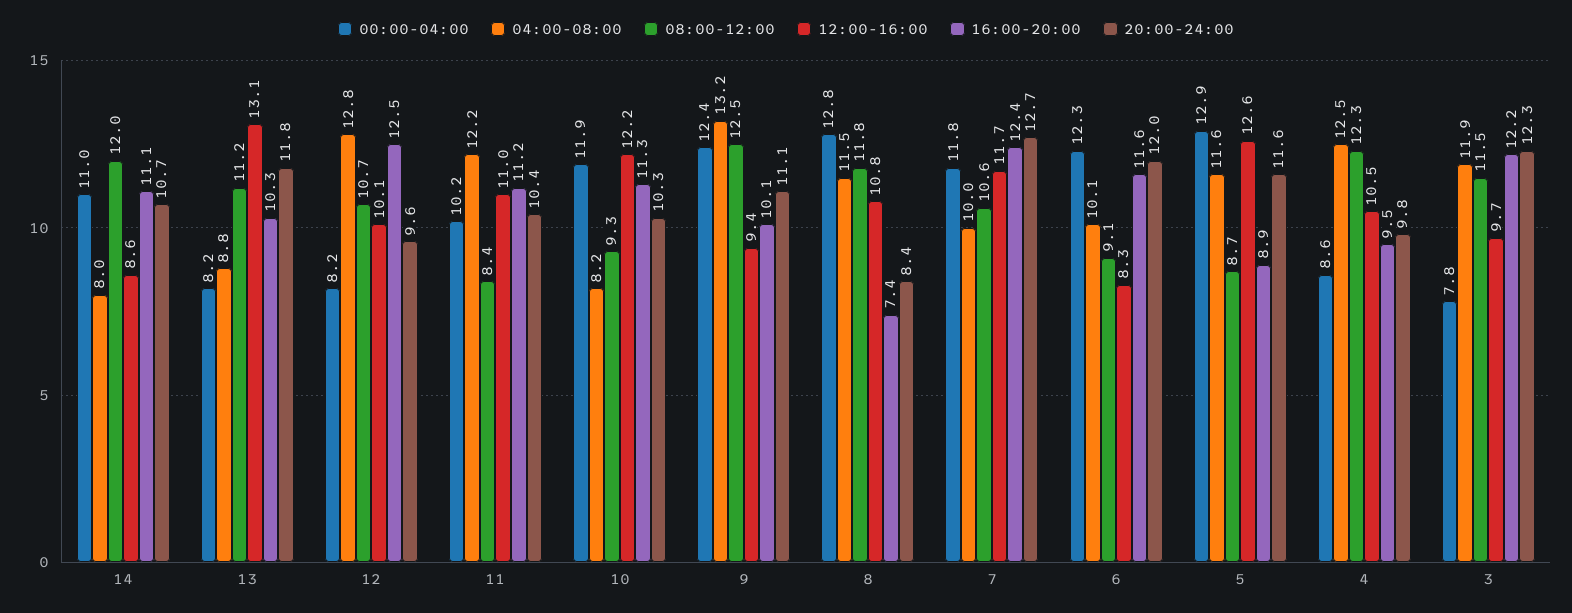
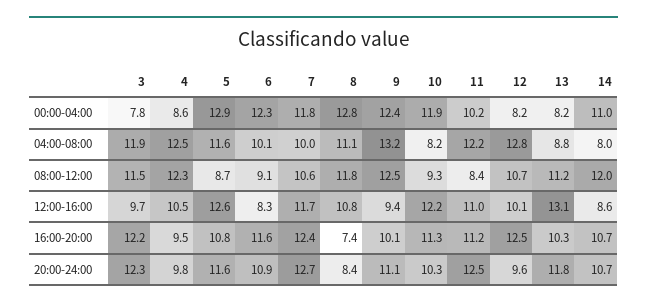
  {
    "00:00-04:00": {
      "14": 11,
      "13": 8.2,
      "12": 8.2,
      "11": 10.2,
      "10": 11.9,
      "9": 12.4,
      "8": 12.8,
      "7": 11.8,
      "6": 12.3,
      "5": 12.9,
      "4": 8.6,
      "3": 7.8
    },
    "04:00-08:00": {
      "14": 8,
      "13": 8.8,
      "12": 12.8,
      "11": 12.2,
      "10": 8.2,
      "9": 13.2,
-     "8": 11.5,
+     "8": 11.1,
      "7": 10,
      "6": 10.1,
      "5": 11.6,
      "4": 12.5,
      "3": 11.9
    },
    "08:00-12:00": {
      "14": 12,
      "13": 11.2,
      "12": 10.7,
      "11": 8.4,
      "10": 9.3,
      "9": 12.5,
      "8": 11.8,
      "7": 10.6,
      "6": 9.1,
      "5": 8.7,
      "4": 12.3,
      "3": 11.5
    },
    "12:00-16:00": {
      "14": 8.6,
      "13": 13.1,
      "12": 10.1,
      "11": 11,
      "10": 12.2,
      "9": 9.4,
      "8": 10.8,
      "7": 11.7,
      "6": 8.3,
      "5": 12.6,
      "4": 10.5,
      "3": 9.7
    },
    "16:00-20:00": {
-     "14": 11.1,
+     "14": 10.7,
      "13": 10.3,
      "12": 12.5,
      "11": 11.2,
      "10": 11.3,
      "9": 10.1,
      "8": 7.4,
      "7": 12.4,
      "6": 11.6,
-     "5": 8.9,
+     "5": 10.8,
      "4": 9.5,
      "3": 12.2
    },
    "20:00-24:00": {
      "14": 10.7,
      "13": 11.8,
      "12": 9.6,
-     "11": 10.4,
+     "11": 12.5,
      "10": 10.3,
      "9": 11.1,
      "8": 8.4,
      "7": 12.7,
-     "6": 12,
+     "6": 10.9,
      "5": 11.6,
      "4": 9.8,
      "3": 12.3
    }
  }

